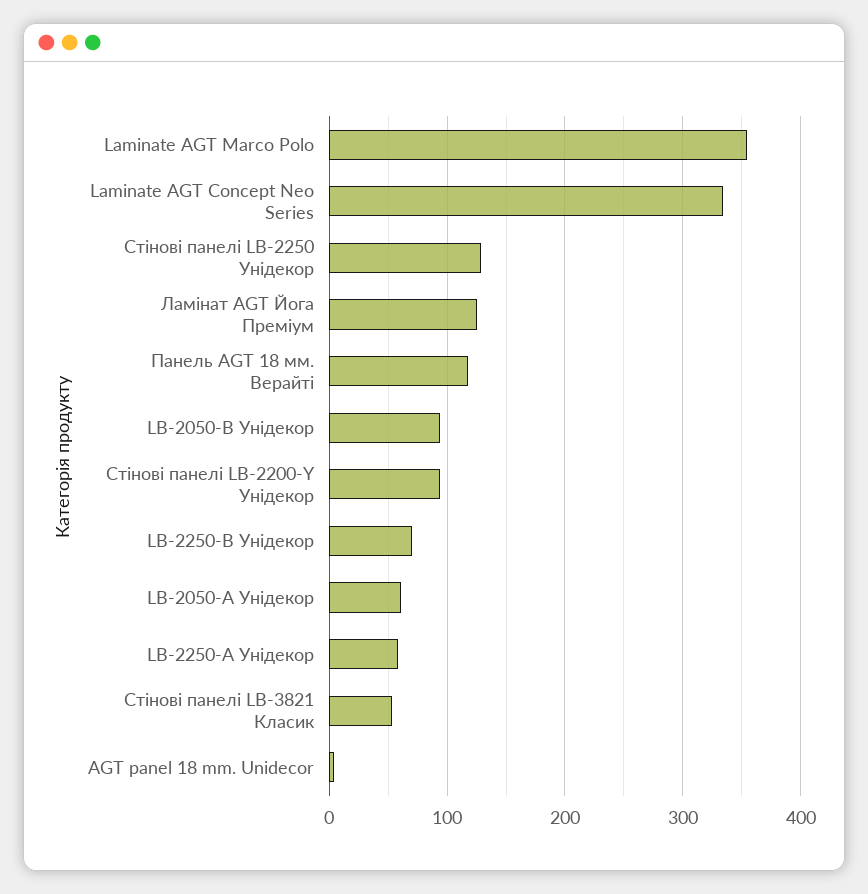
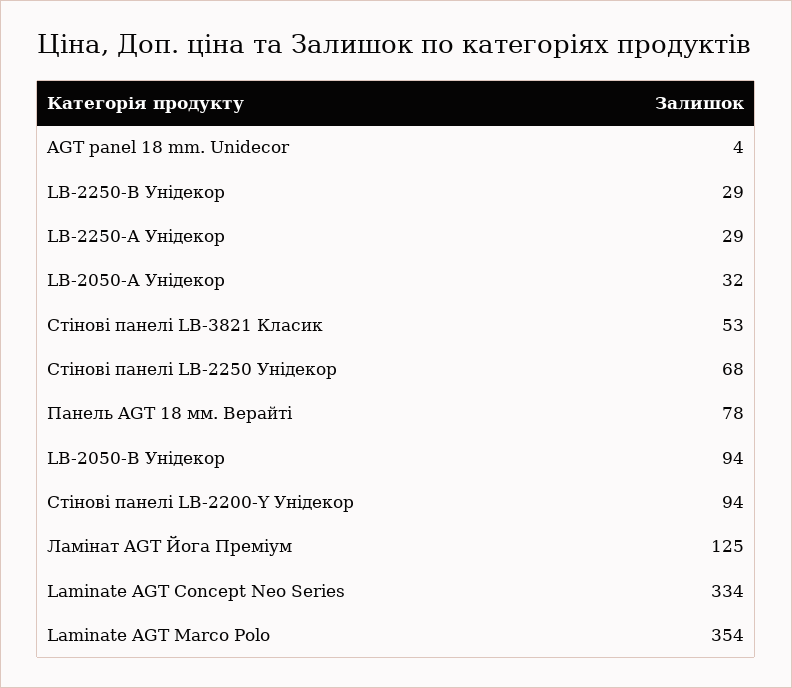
  {
    "Laminate AGT Marco Polo": 354,
    "Laminate AGT Concept Neo Series": 334,
-   "Стінові панелі LB-2250 Унідекор": 130,
+   "Стінові панелі LB-2250 Унідекор": 68,
    "Ламінат AGT Йога Преміум": 125,
-   "Панель AGT 18 мм. Верайті": 120,
+   "Панель AGT 18 мм. Верайті": 78,
    "LB-2050-В Унідекор": 94,
    "Стінові панелі LB-2200-Y Унідекор": 94,
-   "LB-2250-В Унідекор": 70,
+   "LB-2250-В Унідекор": 29,
-   "LB-2050-А Унідекор": 60,
+   "LB-2050-А Унідекор": 32,
-   "LB-2250-А Унідекор": 60,
+   "LB-2250-А Унідекор": 29,
    "Стінові панелі LB-3821 Класик": 53,
    "AGT panel 18 mm. Unidecor": 4
  }

